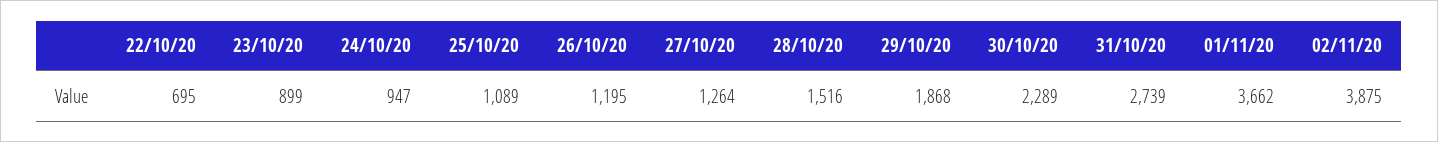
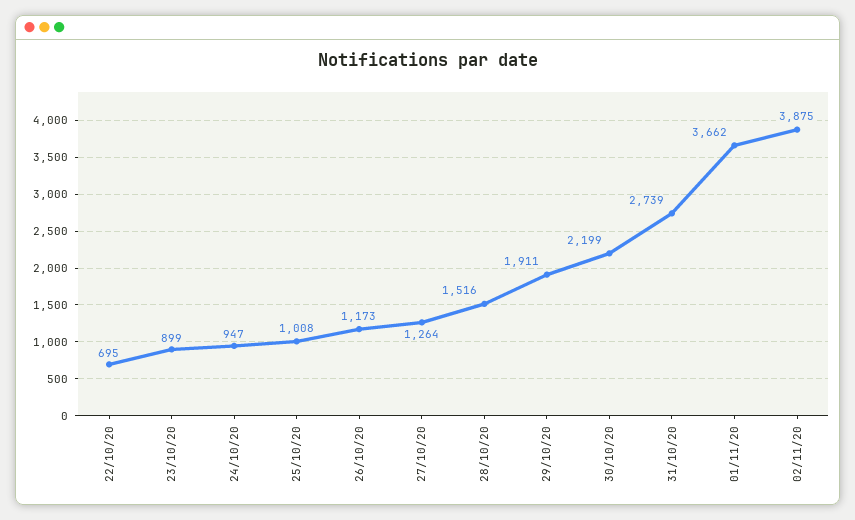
  {
    "22/10/20": 695,
    "23/10/20": 899,
    "24/10/20": 947,
-   "25/10/20": 1089,
+   "25/10/20": 1008,
-   "26/10/20": 1195,
+   "26/10/20": 1173,
    "27/10/20": 1264,
    "28/10/20": 1516,
-   "29/10/20": 1868,
+   "29/10/20": 1911,
-   "30/10/20": 2289,
+   "30/10/20": 2199,
    "31/10/20": 2739,
    "01/11/20": 3662,
    "02/11/20": 3875
  }

